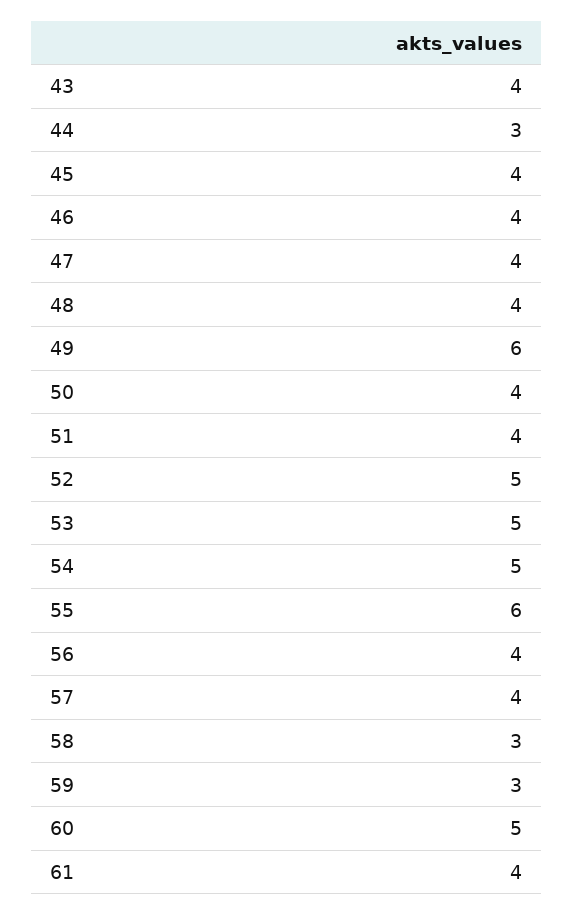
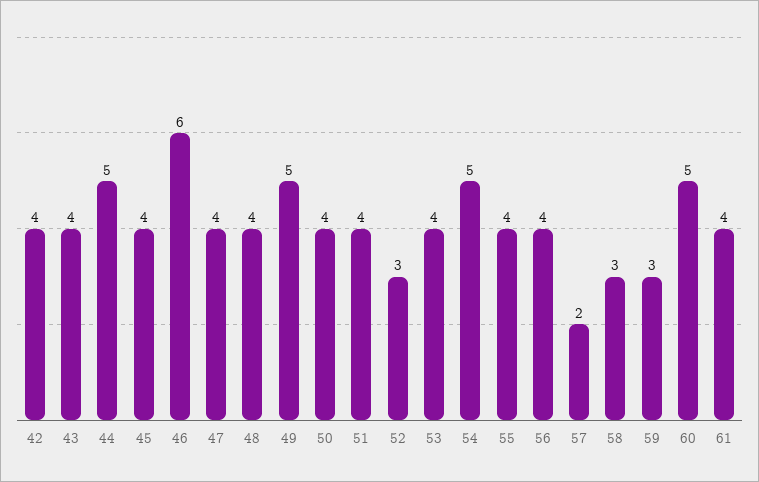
  {
    "43": 4,
-   "44": 3,
+   "44": 5,
    "45": 4,
-   "46": 4,
+   "46": 6,
    "47": 4,
    "48": 4,
-   "49": 6,
+   "49": 5,
    "50": 4,
    "51": 4,
-   "52": 5,
+   "52": 3,
-   "53": 5,
+   "53": 4,
    "54": 5,
-   "55": 6,
+   "55": 4,
    "56": 4,
-   "57": 4,
+   "57": 2,
    "58": 3,
    "59": 3,
    "60": 5,
-   "61": 4
+   "61": 4,
+   "42": 4
  }

